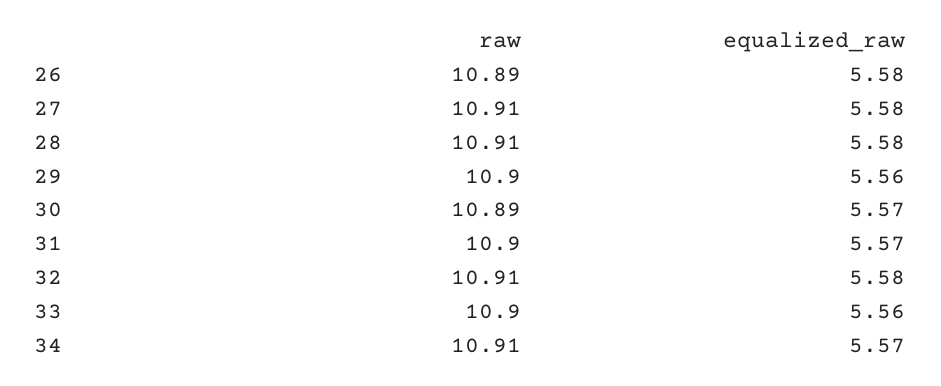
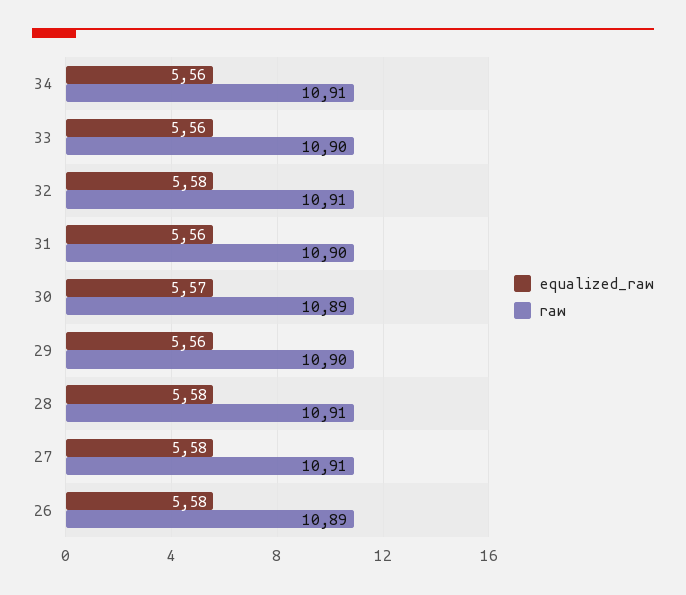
  {
    "raw": {
      "26": 10.89,
      "27": 10.91,
      "28": 10.91,
      "29": 10.9,
      "30": 10.89,
      "31": 10.9,
      "32": 10.91,
      "33": 10.9,
      "34": 10.91
    },
    "equalized_raw": {
      "26": 5.58,
      "27": 5.58,
      "28": 5.58,
      "29": 5.56,
      "30": 5.57,
-     "31": 5.57,
+     "31": 5.56,
      "32": 5.58,
      "33": 5.56,
-     "34": 5.57
+     "34": 5.56
    }
  }

